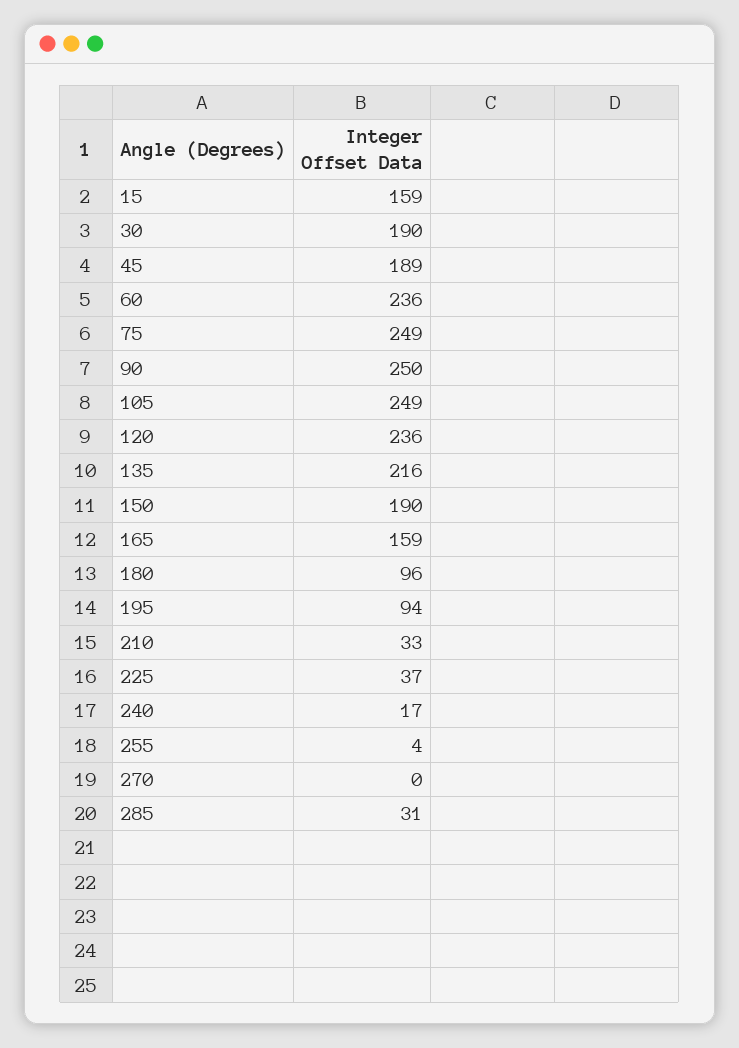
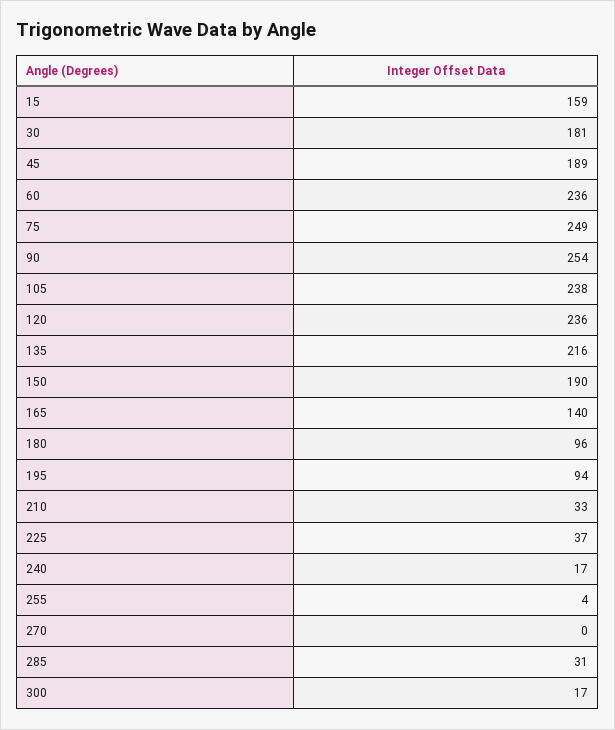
  {
    "15": 159,
-   "30": 190,
+   "30": 181,
    "45": 189,
    "60": 236,
    "75": 249,
-   "90": 250,
+   "90": 254,
-   "105": 249,
+   "105": 238,
    "120": 236,
    "135": 216,
    "150": 190,
-   "165": 159,
+   "165": 140,
    "180": 96,
    "195": 94,
    "210": 33,
    "225": 37,
    "240": 17,
    "255": 4,
    "270": 0,
-   "285": 31
+   "285": 31,
+   "300": 17
  }

